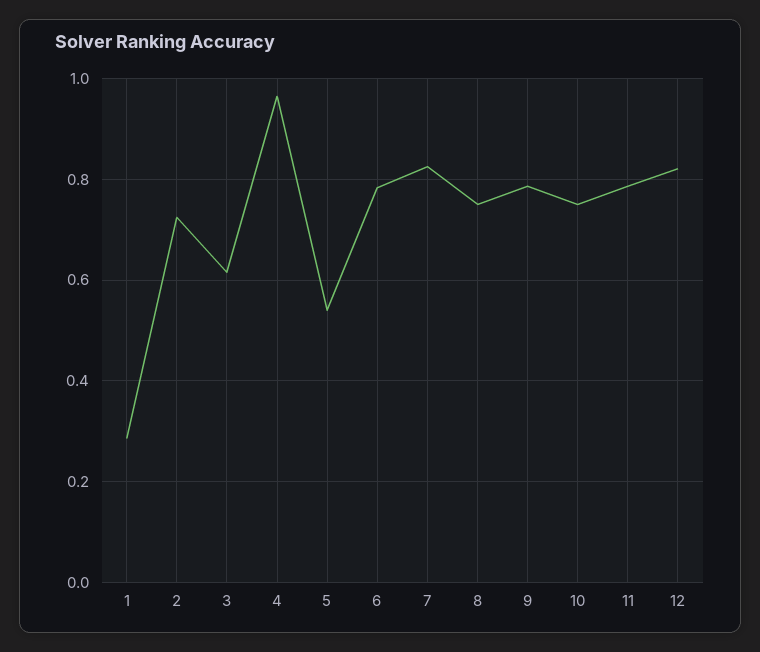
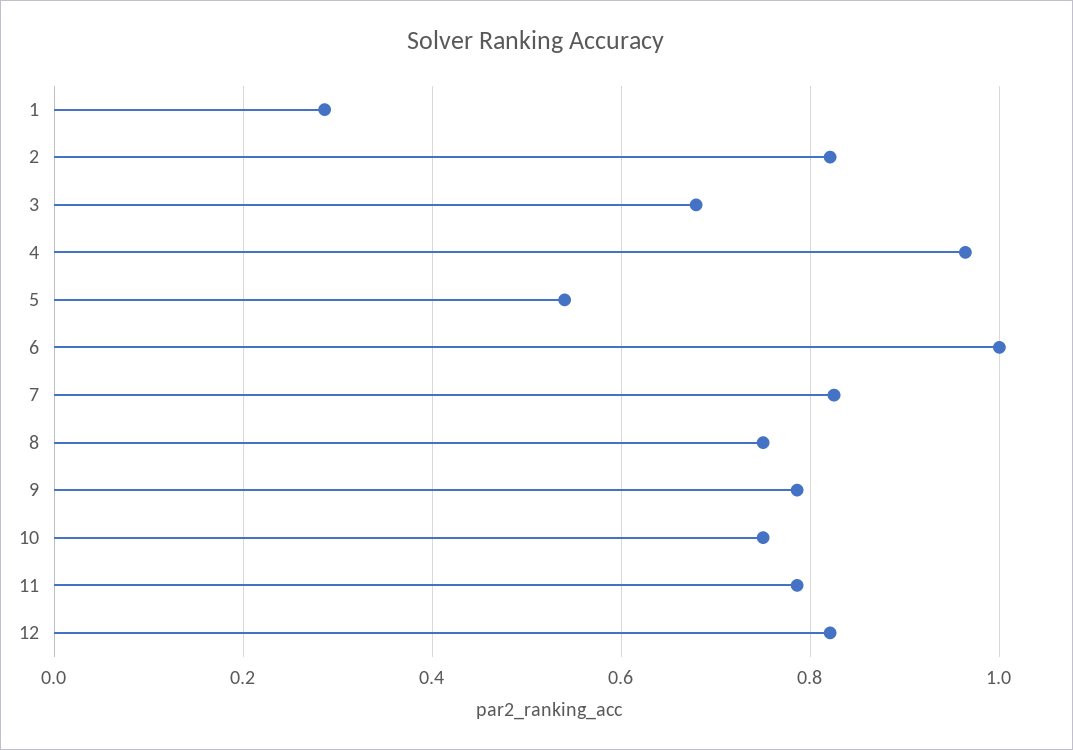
  {
    "1": 0.28,
-   "2": 0.72,
+   "2": 0.82,
-   "3": 0.62,
+   "3": 0.68,
    "4": 0.96,
    "5": 0.54,
-   "6": 0.78,
+   "6": 1,
    "7": 0.82,
    "8": 0.76,
    "9": 0.78,
    "10": 0.76,
    "11": 0.78,
    "12": 0.82
  }

